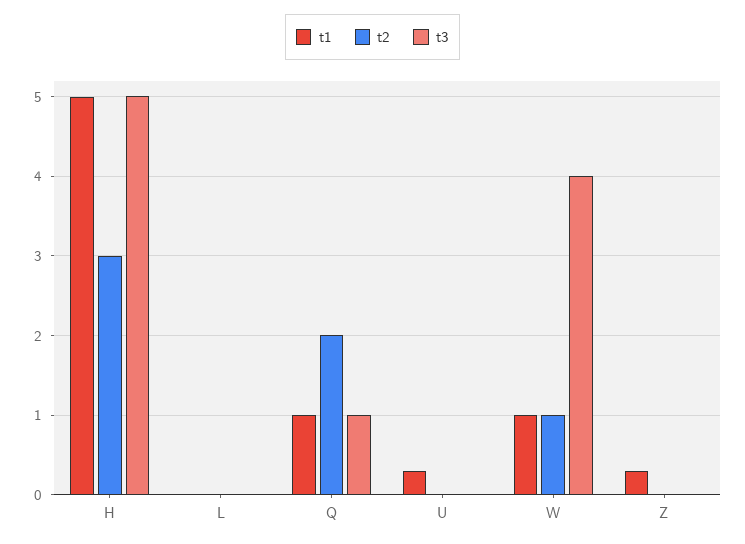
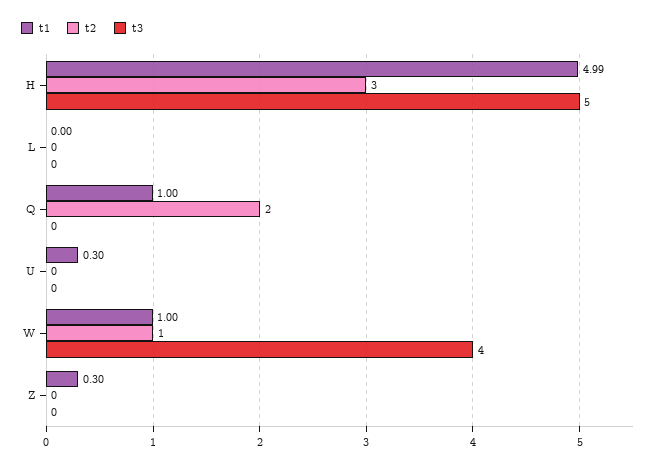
  {
    "t1": {
      "H": 4.99,
      "L": 0,
      "Q": 1,
      "U": 0.3,
      "W": 1,
      "Z": 0.3
    },
    "t2": {
      "H": 3,
      "L": 0,
      "Q": 2,
      "U": 0,
      "W": 1,
      "Z": 0
    },
    "t3": {
      "H": 5,
      "L": 0,
-     "Q": 1,
+     "Q": 0,
      "U": 0,
      "W": 4,
      "Z": 0
    }
  }

